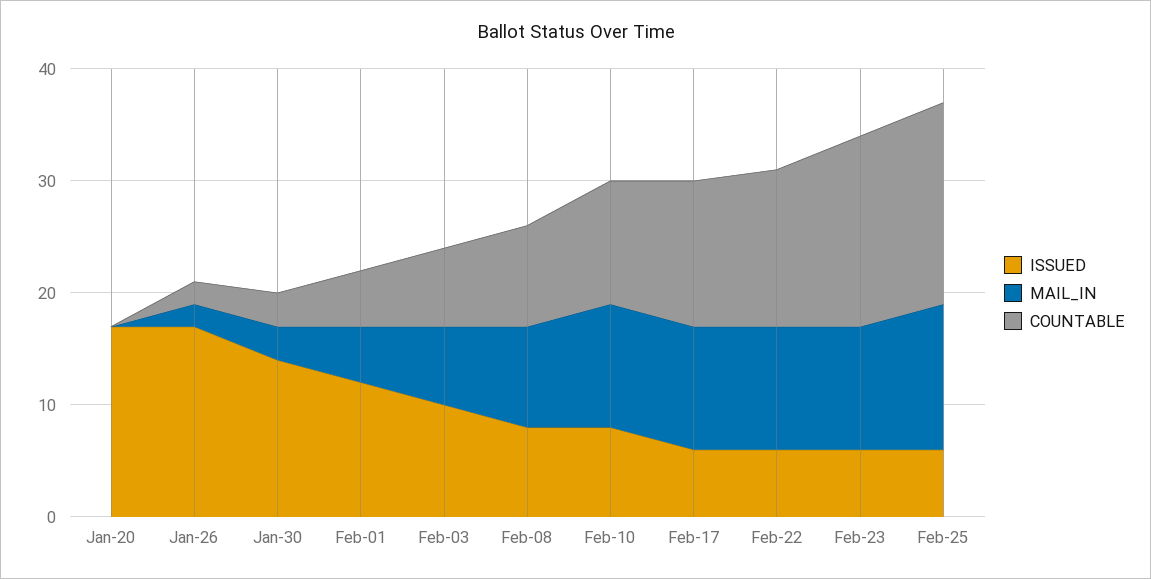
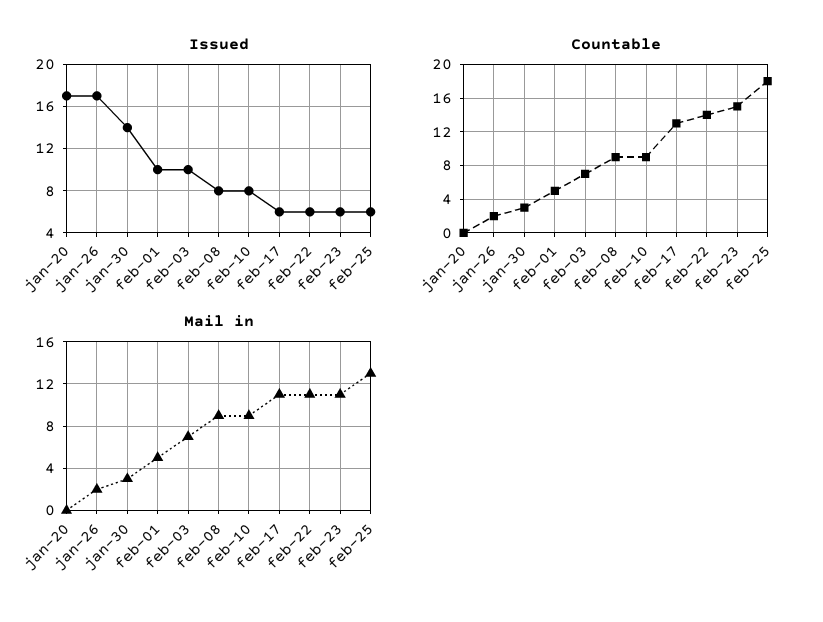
  {
    "ISSUED": {
      "Jan-20": 17,
      "Jan-26": 17,
      "Jan-30": 14,
-     "Feb-01": 12,
+     "Feb-01": 10,
      "Feb-03": 10,
      "Feb-08": 8,
      "Feb-10": 8,
      "Feb-17": 6,
      "Feb-22": 6,
      "Feb-23": 6,
      "Feb-25": 6
    },
    "MAIL_IN": {
      "Jan-20": 0,
      "Jan-26": 2,
      "Jan-30": 3,
      "Feb-01": 5,
      "Feb-03": 7,
      "Feb-08": 9,
-     "Feb-10": 11,
+     "Feb-10": 9,
      "Feb-17": 11,
      "Feb-22": 11,
      "Feb-23": 11,
      "Feb-25": 13
    },
    "COUNTABLE": {
      "Jan-20": 0,
      "Jan-26": 2,
      "Jan-30": 3,
      "Feb-01": 5,
      "Feb-03": 7,
      "Feb-08": 9,
-     "Feb-10": 11,
+     "Feb-10": 9,
      "Feb-17": 13,
      "Feb-22": 14,
-     "Feb-23": 17,
+     "Feb-23": 15,
      "Feb-25": 18
    }
  }

